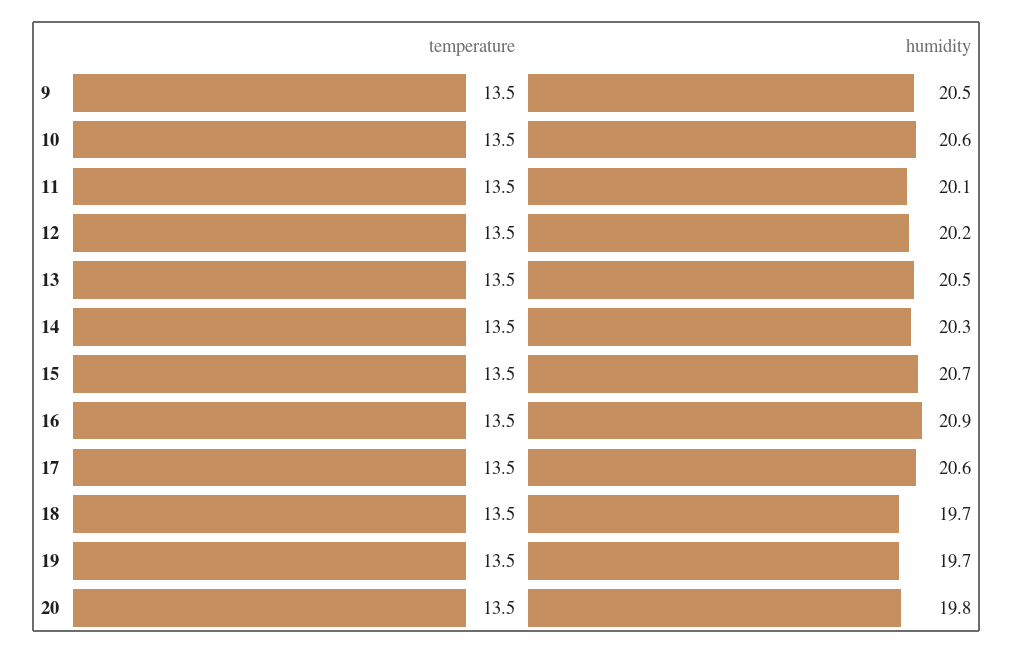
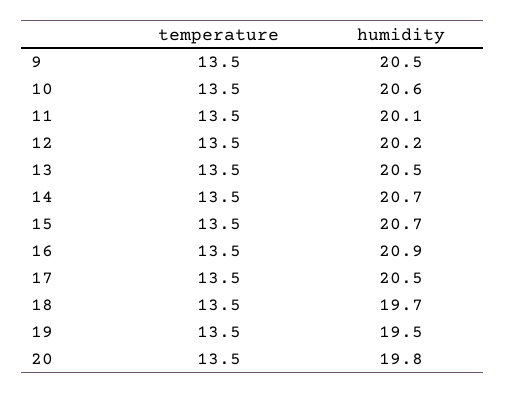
  {
    "temperature": {
      "9": 13.5,
      "10": 13.5,
      "11": 13.5,
      "12": 13.5,
      "13": 13.5,
      "14": 13.5,
      "15": 13.5,
      "16": 13.5,
      "17": 13.5,
      "18": 13.5,
      "19": 13.5,
      "20": 13.5
    },
    "humidity": {
      "9": 20.5,
      "10": 20.6,
      "11": 20.1,
      "12": 20.2,
      "13": 20.5,
-     "14": 20.3,
+     "14": 20.7,
      "15": 20.7,
      "16": 20.9,
-     "17": 20.6,
+     "17": 20.5,
      "18": 19.7,
-     "19": 19.7,
+     "19": 19.5,
      "20": 19.8
    }
  }

